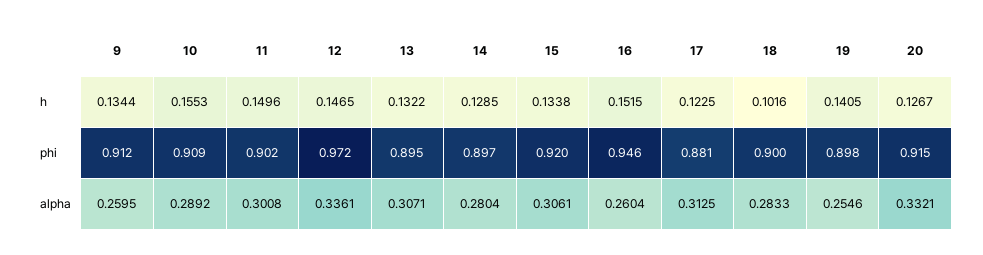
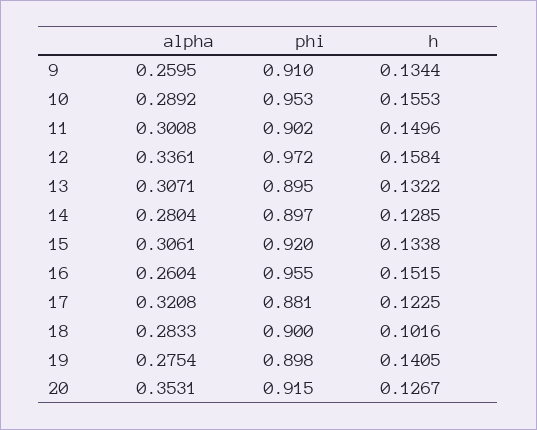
  {
    "9": {
      "h": 0.1344,
-     "phi": 0.912,
+     "phi": 0.91,
      "alpha": 0.2595
    },
    "10": {
      "h": 0.1553,
-     "phi": 0.909,
+     "phi": 0.953,
      "alpha": 0.2892
    },
    "11": {
      "h": 0.1496,
      "phi": 0.902,
      "alpha": 0.3008
    },
    "12": {
-     "h": 0.1465,
+     "h": 0.1584,
      "phi": 0.972,
      "alpha": 0.3361
    },
    "13": {
      "h": 0.1322,
      "phi": 0.895,
      "alpha": 0.3071
    },
    "14": {
      "h": 0.1285,
      "phi": 0.897,
      "alpha": 0.2804
    },
    "15": {
      "h": 0.1338,
      "phi": 0.92,
      "alpha": 0.3061
    },
    "16": {
      "h": 0.1515,
-     "phi": 0.946,
+     "phi": 0.955,
      "alpha": 0.2604
    },
    "17": {
      "h": 0.1225,
      "phi": 0.881,
-     "alpha": 0.3125
+     "alpha": 0.3208
    },
    "18": {
      "h": 0.1016,
      "phi": 0.9,
      "alpha": 0.2833
    },
    "19": {
      "h": 0.1405,
      "phi": 0.898,
-     "alpha": 0.2546
+     "alpha": 0.2754
    },
    "20": {
      "h": 0.1267,
      "phi": 0.915,
-     "alpha": 0.3321
+     "alpha": 0.3531
    }
  }

